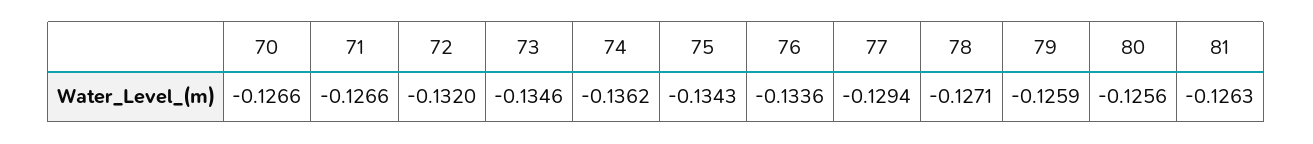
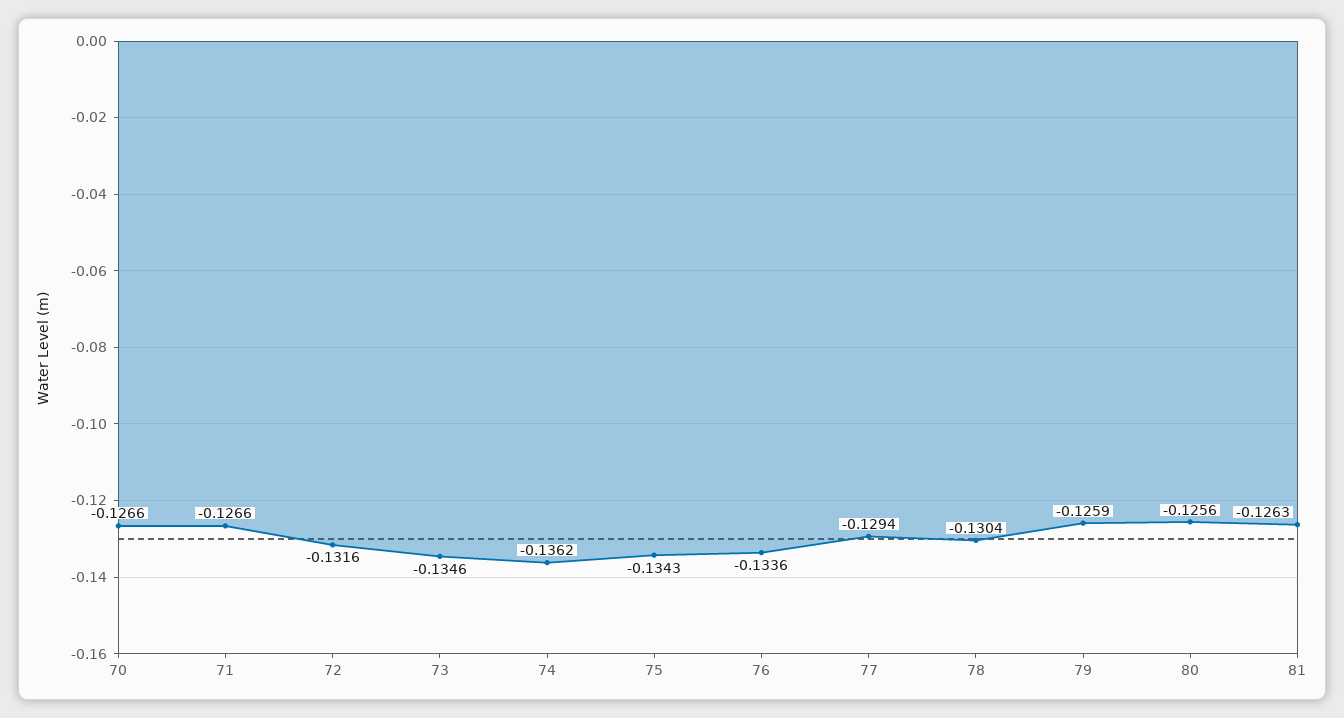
  {
    "70": -0.1266,
    "71": -0.1266,
-   "72": -0.132,
+   "72": -0.1316,
    "73": -0.1346,
    "74": -0.1362,
    "75": -0.1343,
    "76": -0.1336,
    "77": -0.1294,
-   "78": -0.1271,
+   "78": -0.1304,
    "79": -0.1259,
    "80": -0.1256,
    "81": -0.1263
  }

